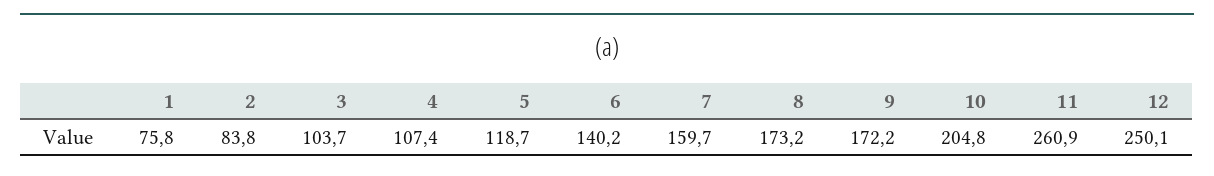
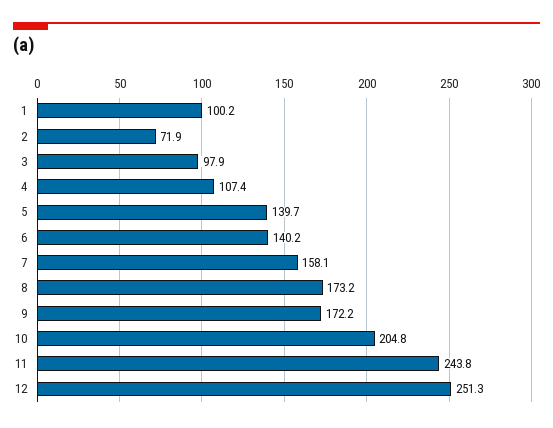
  {
-   "1": 75.8,
+   "1": 100.2,
-   "2": 83.8,
+   "2": 71.9,
-   "3": 103.7,
+   "3": 97.9,
    "4": 107.4,
-   "5": 118.7,
+   "5": 139.7,
    "6": 140.2,
-   "7": 159.7,
+   "7": 158.1,
    "8": 173.2,
    "9": 172.2,
    "10": 204.8,
-   "11": 260.9,
+   "11": 243.8,
-   "12": 250.1
+   "12": 251.3
  }

